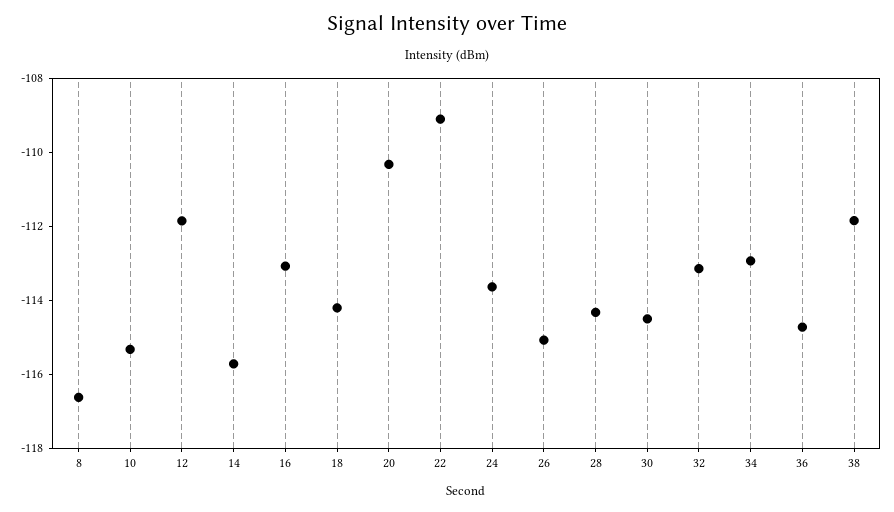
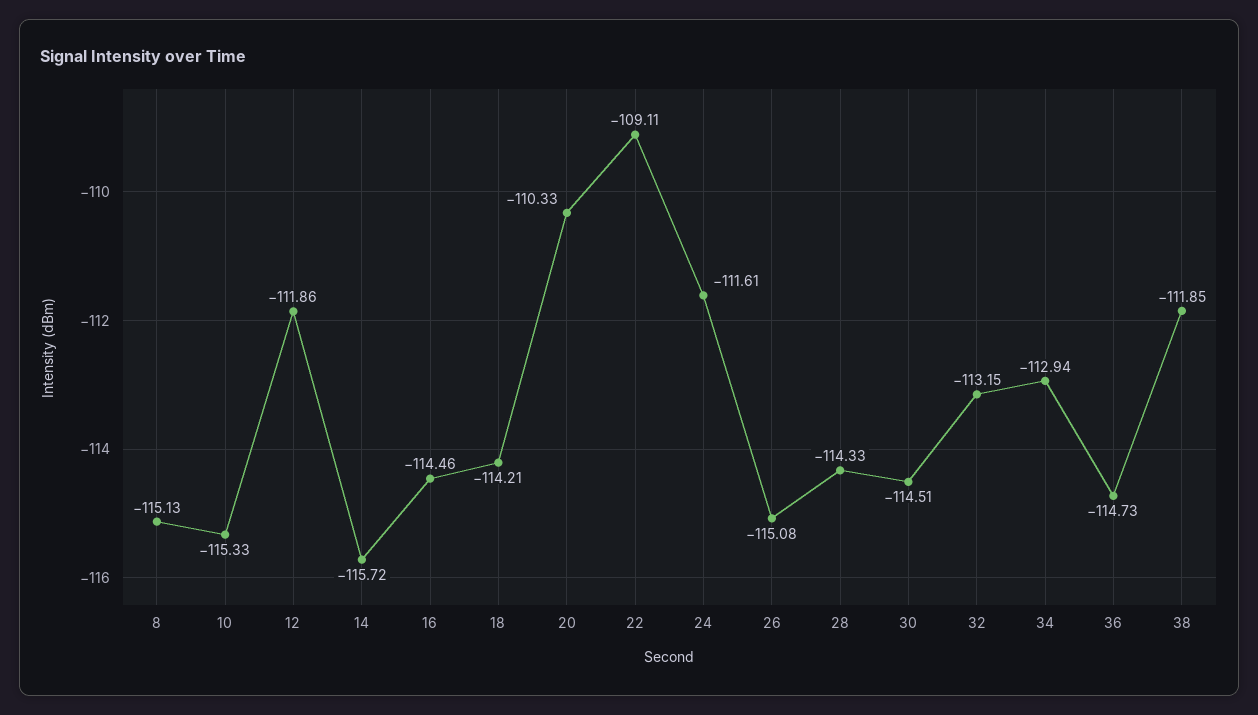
  {
-   "8": -116.5,
+   "8": -115.13,
    "10": -115.33,
    "12": -111.86,
    "14": -115.72,
-   "16": -113,
+   "16": -114.46,
    "18": -114.21,
    "20": -110.33,
    "22": -109.11,
-   "24": -113.5,
+   "24": -111.61,
    "26": -115.08,
    "28": -114.33,
    "30": -114.51,
    "32": -113.15,
    "34": -112.94,
    "36": -114.73,
    "38": -111.85
  }

